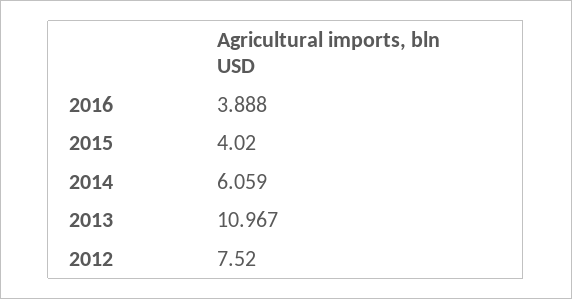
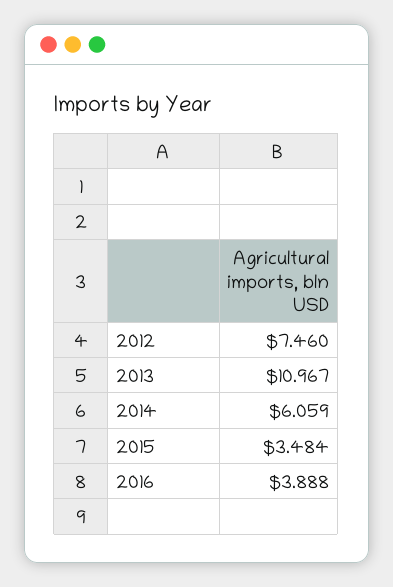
  {
    "2016": 3.888,
-   "2015": 4.02,
+   "2015": 3.484,
    "2014": 6.059,
    "2013": 10.967,
-   "2012": 7.52
+   "2012": 7.46
  }

